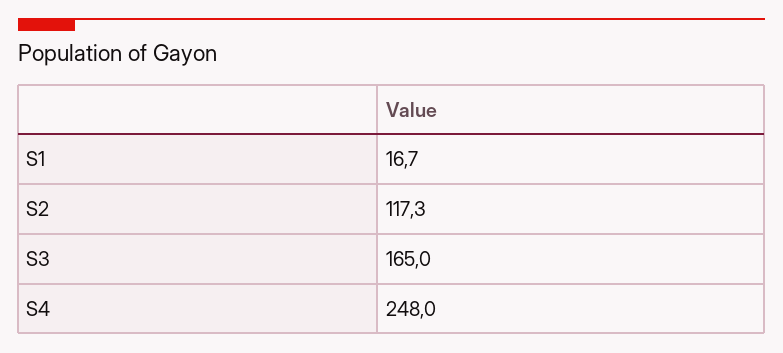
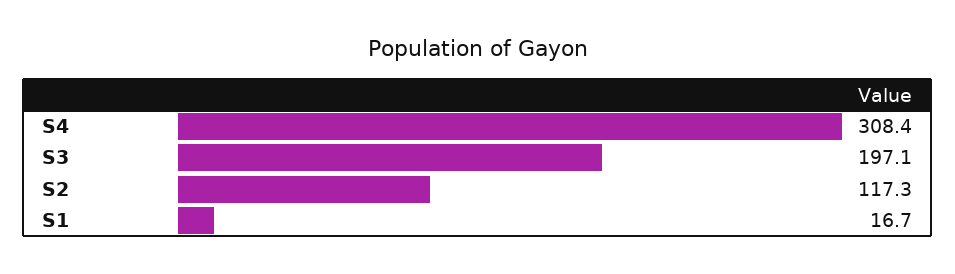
  {
    "S1": 16.7,
    "S2": 117.3,
-   "S3": 165,
+   "S3": 197.1,
-   "S4": 248
+   "S4": 308.4
  }

